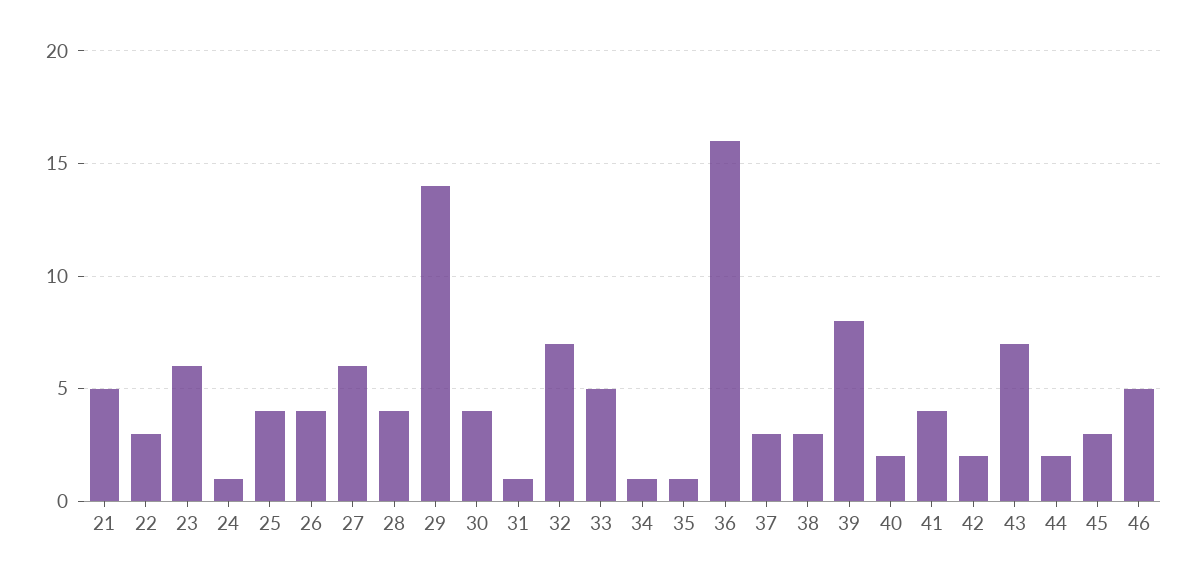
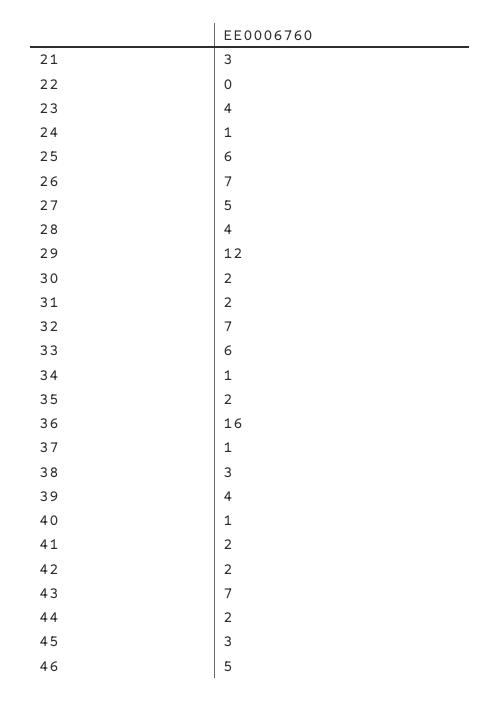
  {
-   "21": 5,
+   "21": 3,
-   "22": 3,
+   "22": 0,
-   "23": 6,
+   "23": 4,
    "24": 1,
-   "25": 4,
+   "25": 6,
-   "26": 4,
+   "26": 7,
-   "27": 6,
+   "27": 5,
    "28": 4,
-   "29": 14,
+   "29": 12,
-   "30": 4,
+   "30": 2,
-   "31": 1,
+   "31": 2,
    "32": 7,
-   "33": 5,
+   "33": 6,
    "34": 1,
-   "35": 1,
+   "35": 2,
    "36": 16,
-   "37": 3,
+   "37": 1,
    "38": 3,
-   "39": 8,
+   "39": 4,
-   "40": 2,
+   "40": 1,
-   "41": 4,
+   "41": 2,
    "42": 2,
    "43": 7,
    "44": 2,
    "45": 3,
    "46": 5
  }

